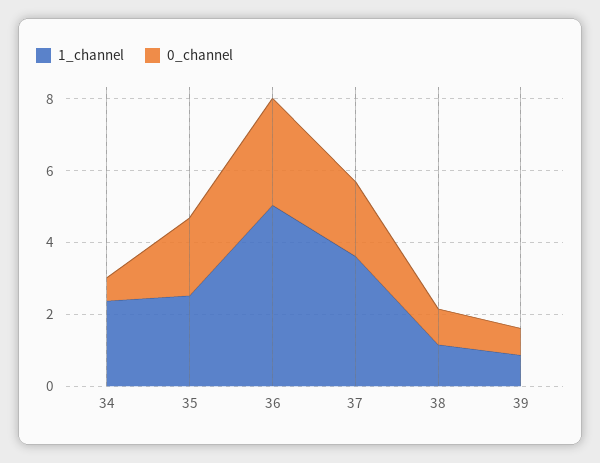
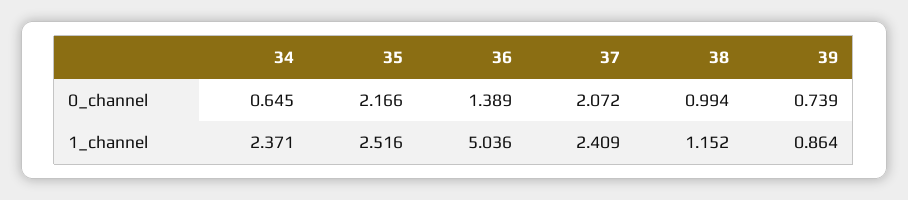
  {
    "1_channel": {
      "34": 2.371,
      "35": 2.516,
      "36": 5.036,
-     "37": 3.5,
+     "37": 2.409,
      "38": 1.152,
      "39": 0.864
    },
    "0_channel": {
      "34": 0.645,
      "35": 2.166,
-     "36": 3,
+     "36": 1.389,
      "37": 2.072,
      "38": 0.994,
      "39": 0.739
    }
  }

